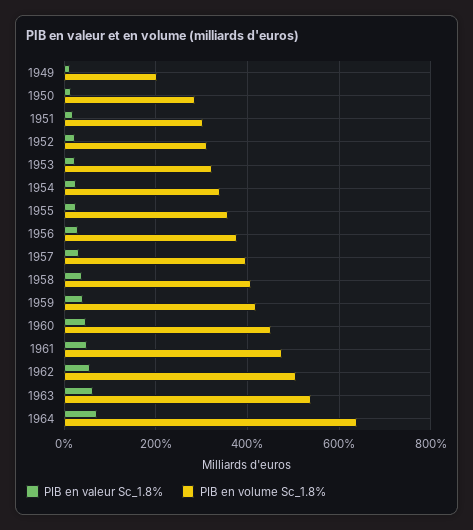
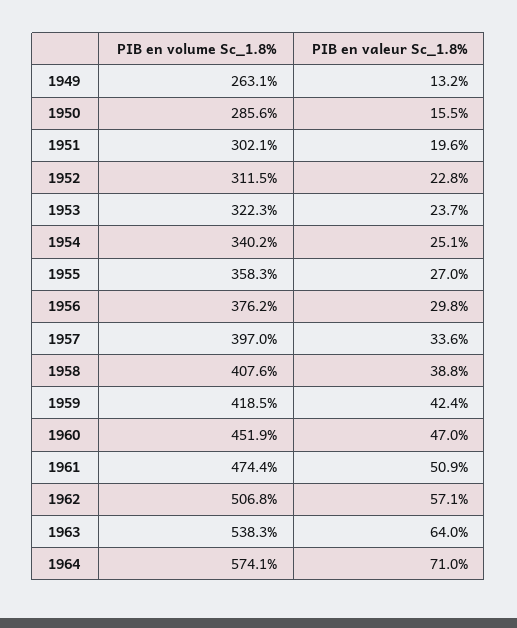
  {
    "PIB en valeur Sc_1.8%": {
      "1949": 13.2,
      "1950": 15.5,
      "1951": 19.6,
      "1952": 22.8,
      "1953": 23.7,
      "1954": 25.1,
      "1955": 27,
      "1956": 29.8,
      "1957": 33.6,
      "1958": 38.8,
      "1959": 42.4,
      "1960": 47,
      "1961": 50.9,
      "1962": 57.1,
      "1963": 64,
      "1964": 71
    },
    "PIB en volume Sc_1.8%": {
-     "1949": 200,
+     "1949": 263.1,
      "1950": 285.6,
      "1951": 302.1,
      "1952": 311.5,
      "1953": 322.3,
      "1954": 340.2,
      "1955": 358.3,
      "1956": 376.2,
      "1957": 397,
      "1958": 407.6,
      "1959": 418.5,
      "1960": 451.9,
      "1961": 474.4,
      "1962": 506.8,
      "1963": 538.3,
-     "1964": 640
+     "1964": 574.1
    }
  }

